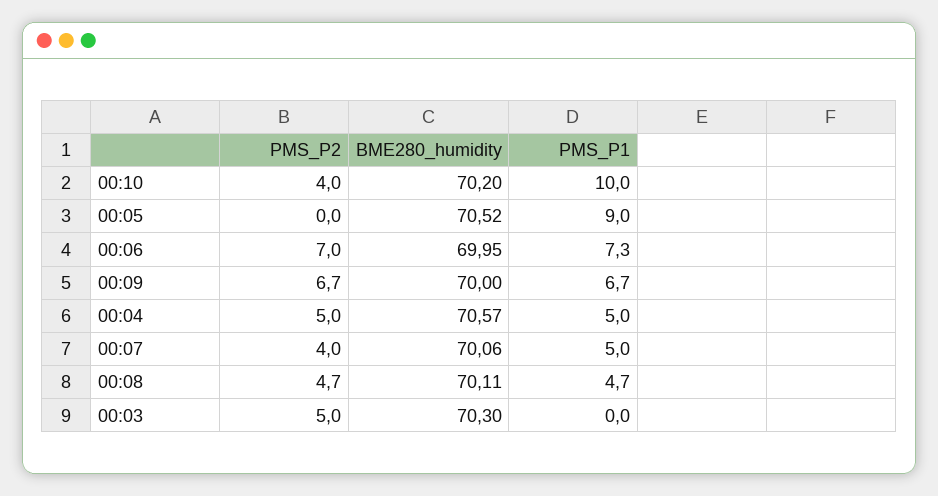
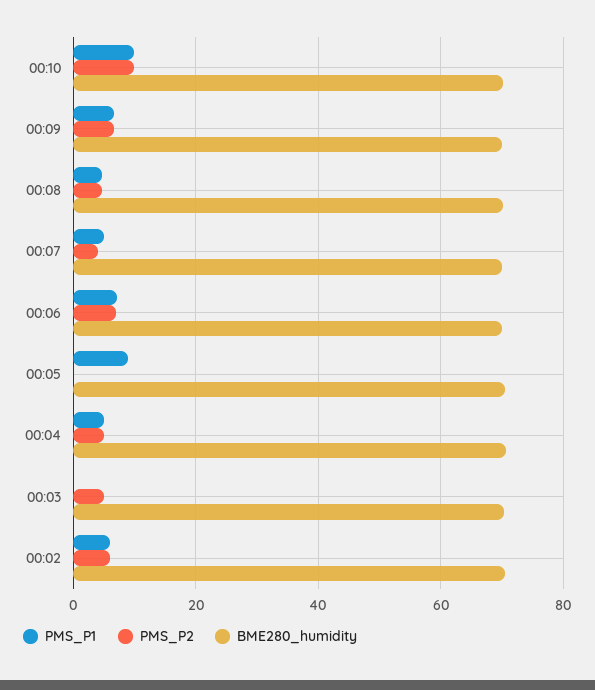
  {
    "PMS_P2": {
-     "00:10": 4,
+     "00:10": 10,
      "00:05": 0,
      "00:06": 7,
      "00:09": 6.7,
      "00:04": 5,
      "00:07": 4,
      "00:08": 4.7,
-     "00:03": 5
+     "00:03": 5,
+     "00:02": 6
    },
    "BME280_humidity": {
      "00:10": 70.2,
      "00:05": 70.52,
      "00:06": 69.95,
      "00:09": 70,
      "00:04": 70.57,
      "00:07": 70.06,
      "00:08": 70.11,
-     "00:03": 70.3
+     "00:03": 70.3,
+     "00:02": 70
    },
    "PMS_P1": {
      "00:10": 10,
      "00:05": 9,
      "00:06": 7.3,
      "00:09": 6.7,
      "00:04": 5,
      "00:07": 5,
      "00:08": 4.7,
-     "00:03": 0
+     "00:03": 0,
+     "00:02": 6
    }
  }

